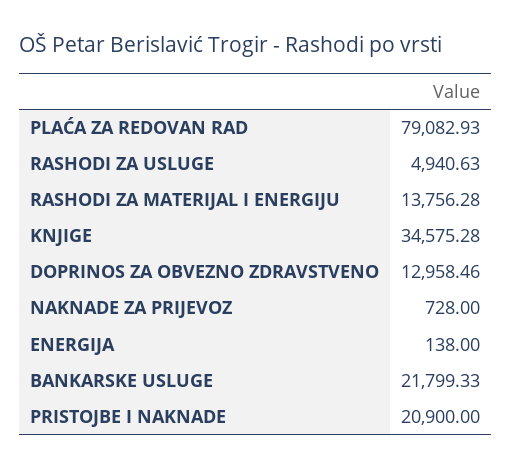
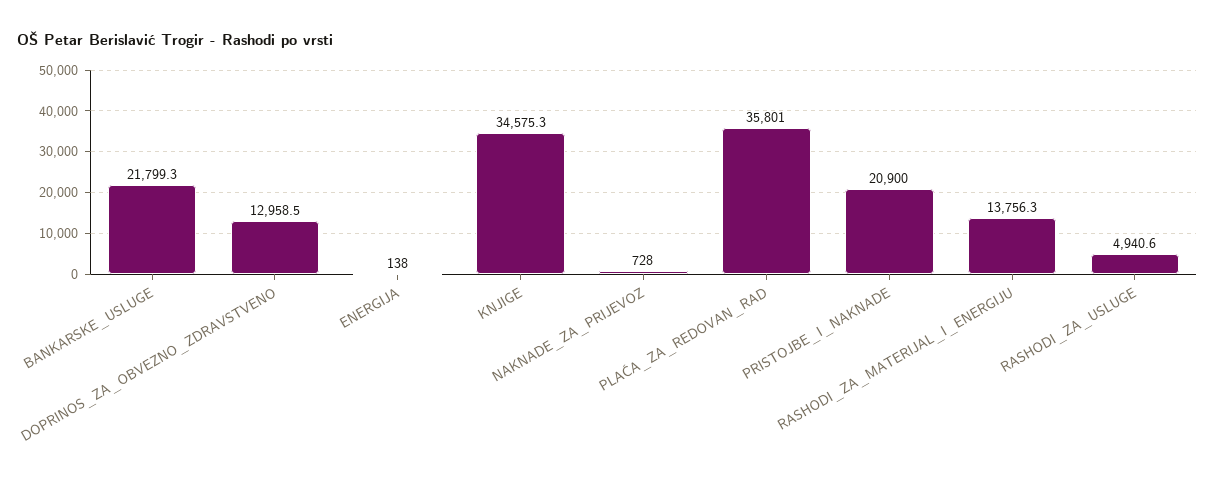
  {
-   "PLAĆA ZA REDOVAN RAD": 79082.93,
+   "PLAĆA ZA REDOVAN RAD": 35801,
    "RASHODI ZA USLUGE": 4940.63,
    "RASHODI ZA MATERIJAL I ENERGIJU": 13756.28,
    "KNJIGE": 34575.28,
    "DOPRINOS ZA OBVEZNO ZDRAVSTVENO": 12958.46,
    "NAKNADE ZA PRIJEVOZ": 728,
    "ENERGIJA": 138,
    "BANKARSKE USLUGE": 21799.33,
    "PRISTOJBE I NAKNADE": 20900
  }

